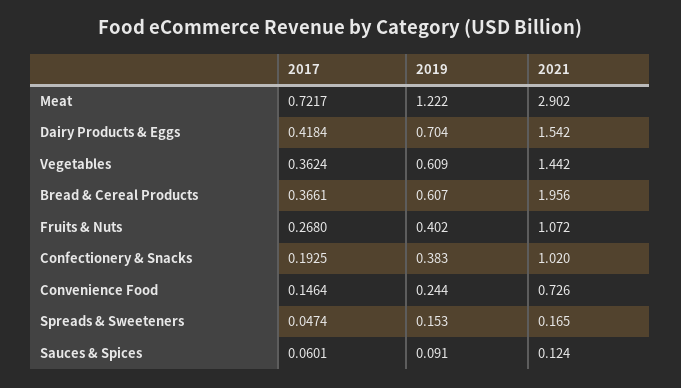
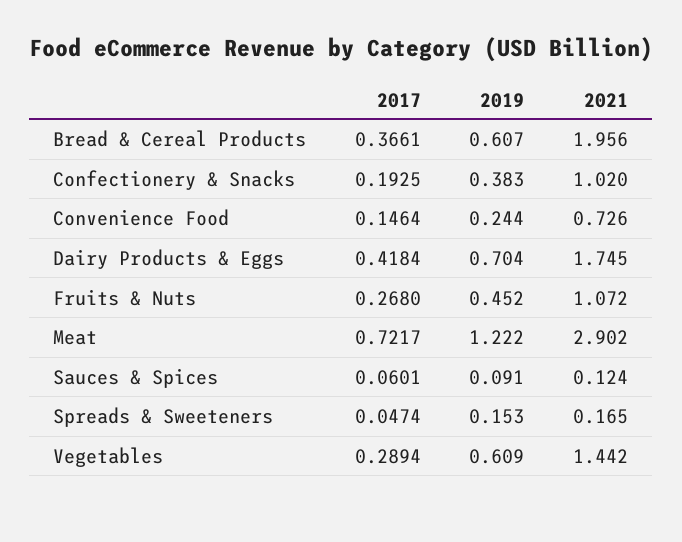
  {
    "2017": {
      "Meat": 0.7217,
      "Dairy Products & Eggs": 0.4184,
-     "Vegetables": 0.3624,
+     "Vegetables": 0.2894,
      "Bread & Cereal Products": 0.3661,
      "Fruits & Nuts": 0.268,
      "Confectionery & Snacks": 0.1925,
      "Convenience Food": 0.1464,
      "Spreads & Sweeteners": 0.0474,
      "Sauces & Spices": 0.0601
    },
    "2019": {
      "Meat": 1.222,
      "Dairy Products & Eggs": 0.704,
      "Vegetables": 0.609,
      "Bread & Cereal Products": 0.607,
-     "Fruits & Nuts": 0.402,
+     "Fruits & Nuts": 0.452,
      "Confectionery & Snacks": 0.383,
      "Convenience Food": 0.244,
      "Spreads & Sweeteners": 0.153,
      "Sauces & Spices": 0.091
    },
    "2021": {
      "Meat": 2.902,
-     "Dairy Products & Eggs": 1.542,
+     "Dairy Products & Eggs": 1.745,
      "Vegetables": 1.442,
      "Bread & Cereal Products": 1.956,
      "Fruits & Nuts": 1.072,
      "Confectionery & Snacks": 1.02,
      "Convenience Food": 0.726,
      "Spreads & Sweeteners": 0.165,
      "Sauces & Spices": 0.124
    }
  }

